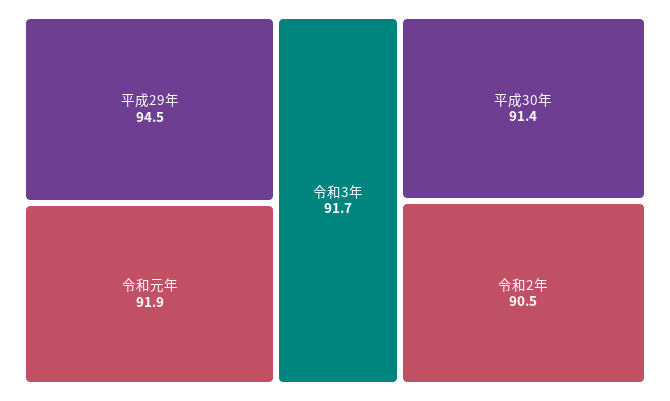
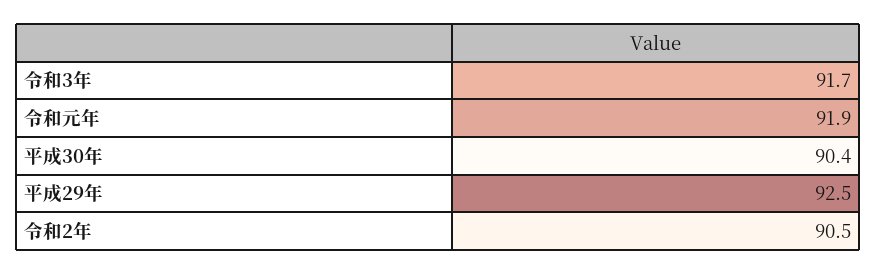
  {
-   "平成29年": 94.5,
+   "平成29年": 92.5,
    "令和元年": 91.9,
    "令和3年": 91.7,
-   "平成30年": 91.4,
+   "平成30年": 90.4,
    "令和2年": 90.5
  }

